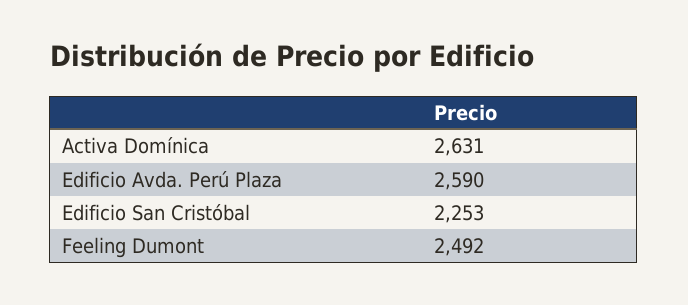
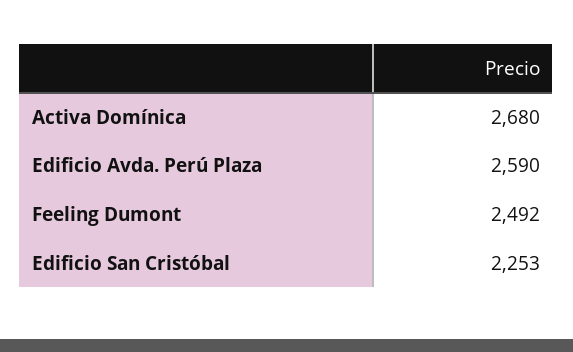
  {
-   "Activa Domínica": 2631,
+   "Activa Domínica": 2680,
    "Edificio Avda. Perú Plaza": 2590,
    "Edificio San Cristóbal": 2253,
    "Feeling Dumont": 2492
  }

